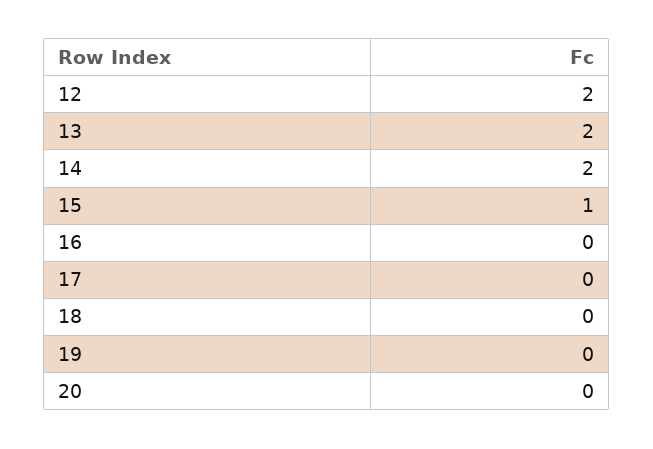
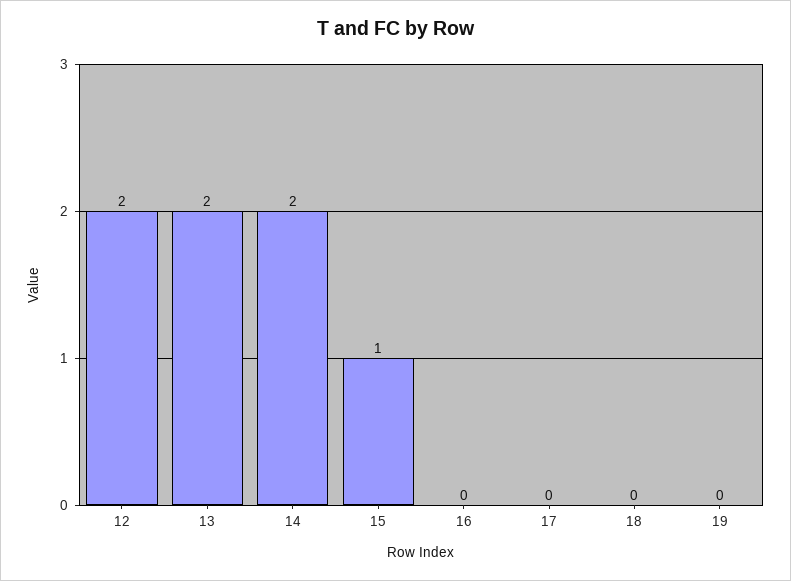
  {
    "12": 2,
    "13": 2,
    "14": 2,
    "15": 1,
    "16": 0,
    "17": 0,
    "18": 0,
-   "19": 0,
+   "19": 0
-   "20": 0
  }

